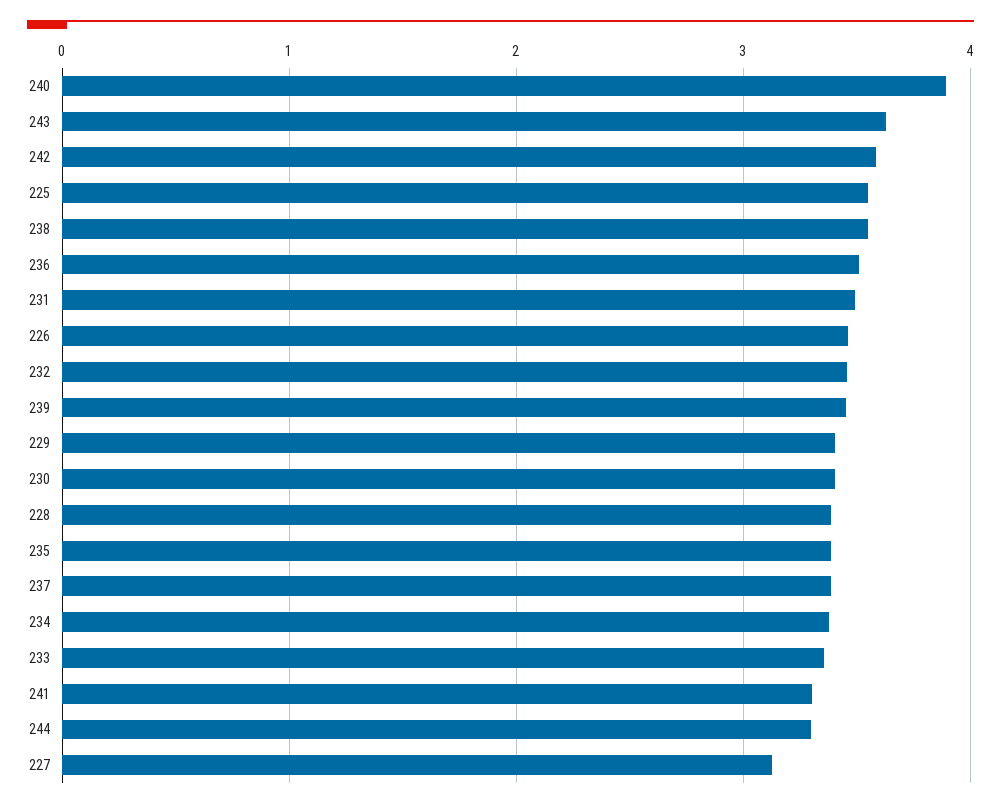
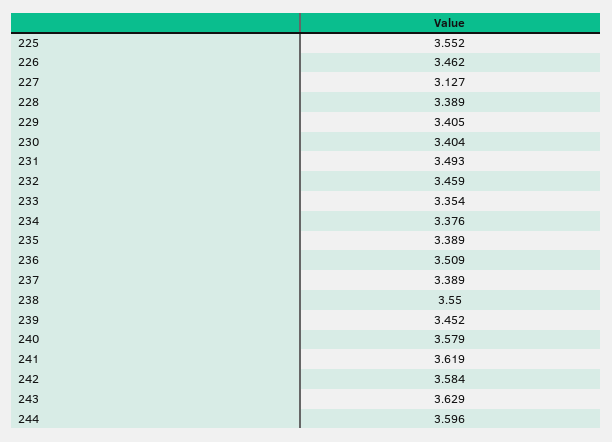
  {
-   "240": 3.9,
+   "240": 3.579,
    "243": 3.629,
    "242": 3.584,
    "225": 3.552,
    "238": 3.55,
    "236": 3.509,
    "231": 3.493,
    "226": 3.462,
    "232": 3.459,
    "239": 3.452,
    "229": 3.405,
    "230": 3.404,
    "228": 3.389,
    "235": 3.389,
    "237": 3.389,
    "234": 3.376,
    "233": 3.354,
-   "241": 3.3,
+   "241": 3.619,
-   "244": 3.3,
+   "244": 3.596,
    "227": 3.127
  }

